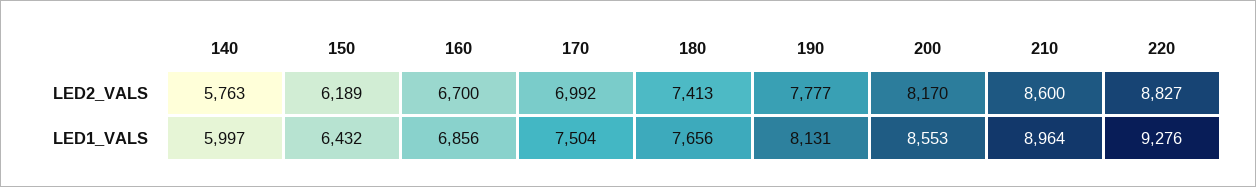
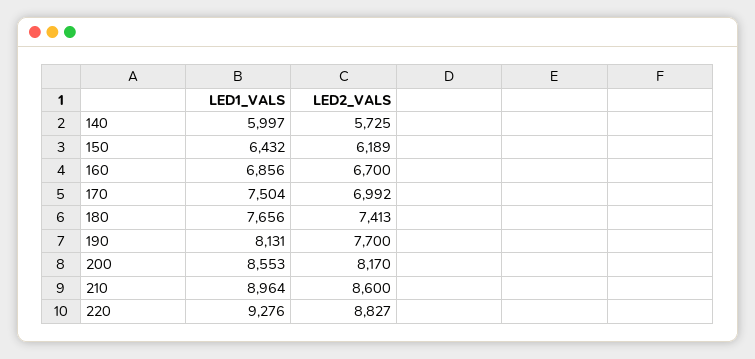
  {
    "140": {
-     "LED2_VALS": 5763,
+     "LED2_VALS": 5725,
      "LED1_VALS": 5997
    },
    "150": {
      "LED2_VALS": 6189,
      "LED1_VALS": 6432
    },
    "160": {
      "LED2_VALS": 6700,
      "LED1_VALS": 6856
    },
    "170": {
      "LED2_VALS": 6992,
      "LED1_VALS": 7504
    },
    "180": {
      "LED2_VALS": 7413,
      "LED1_VALS": 7656
    },
    "190": {
-     "LED2_VALS": 7777,
+     "LED2_VALS": 7700,
      "LED1_VALS": 8131
    },
    "200": {
      "LED2_VALS": 8170,
      "LED1_VALS": 8553
    },
    "210": {
      "LED2_VALS": 8600,
      "LED1_VALS": 8964
    },
    "220": {
      "LED2_VALS": 8827,
      "LED1_VALS": 9276
    }
  }

